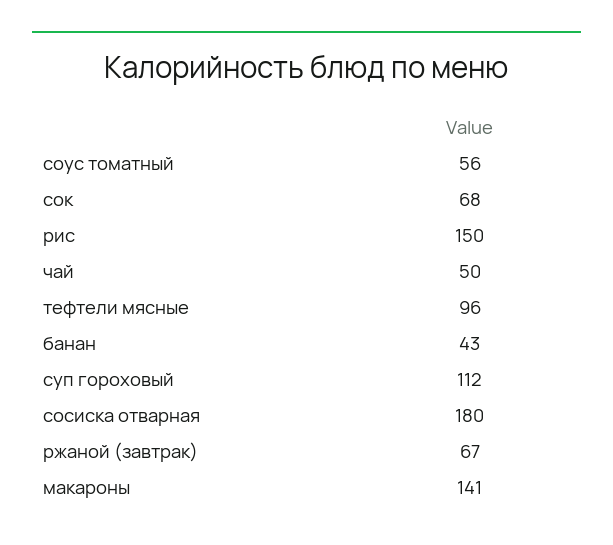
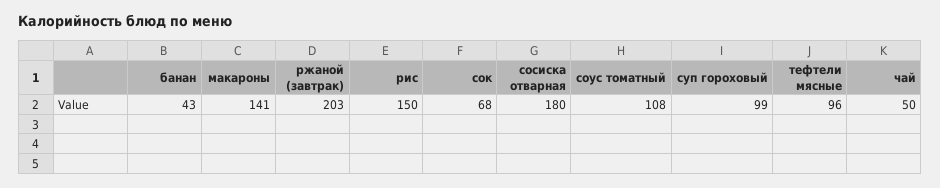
  {
-   "соус томатный": 56,
+   "соус томатный": 108,
    "сок": 68,
    "рис": 150,
    "чай": 50,
    "тефтели мясные": 96,
    "банан": 43,
-   "суп гороховый": 112,
+   "суп гороховый": 99,
    "сосиска отварная": 180,
-   "ржаной (завтрак)": 67,
+   "ржаной (завтрак)": 203,
    "макароны": 141
  }

